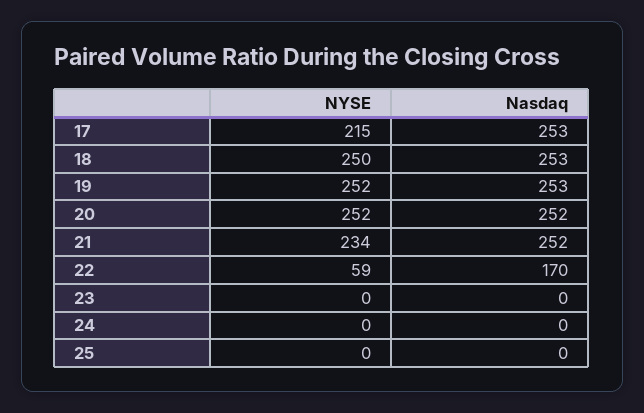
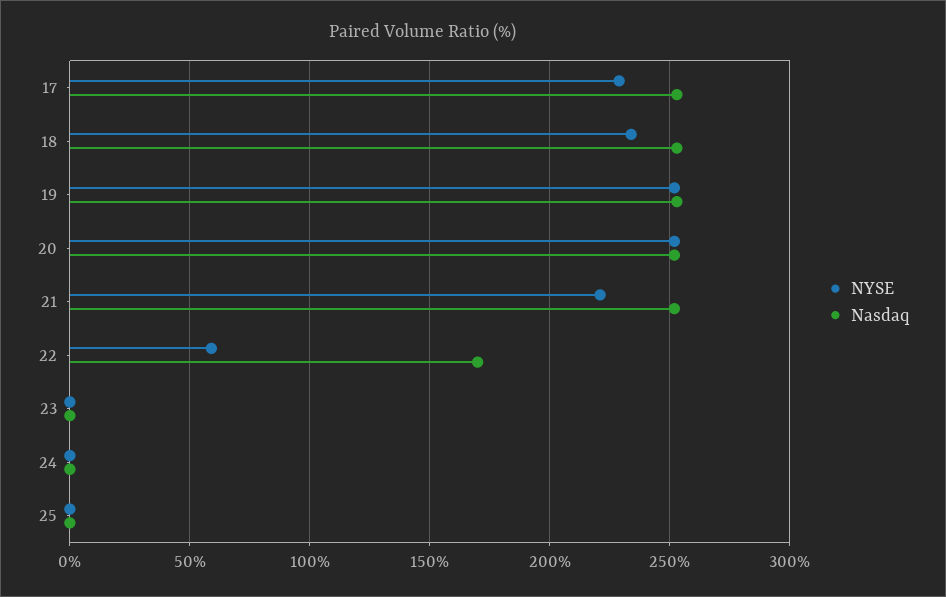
  {
    "NYSE": {
-     "17": 215,
+     "17": 230,
-     "18": 250,
+     "18": 235,
      "19": 252,
      "20": 252,
-     "21": 234,
+     "21": 220,
      "22": 59,
      "23": 0,
      "24": 0,
      "25": 0
    },
    "Nasdaq": {
      "17": 253,
      "18": 253,
      "19": 253,
      "20": 252,
      "21": 252,
      "22": 170,
      "23": 0,
      "24": 0,
      "25": 0
    }
  }

